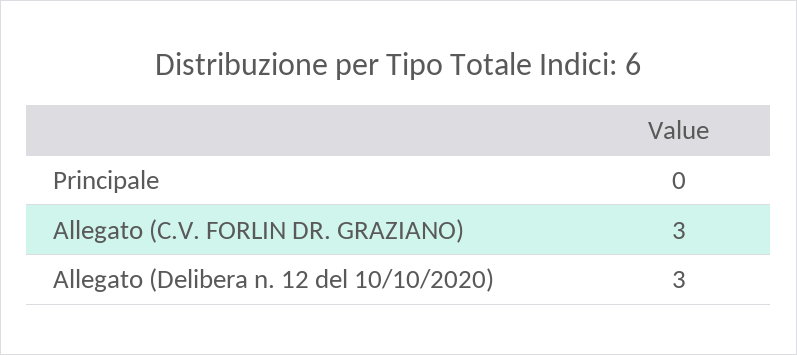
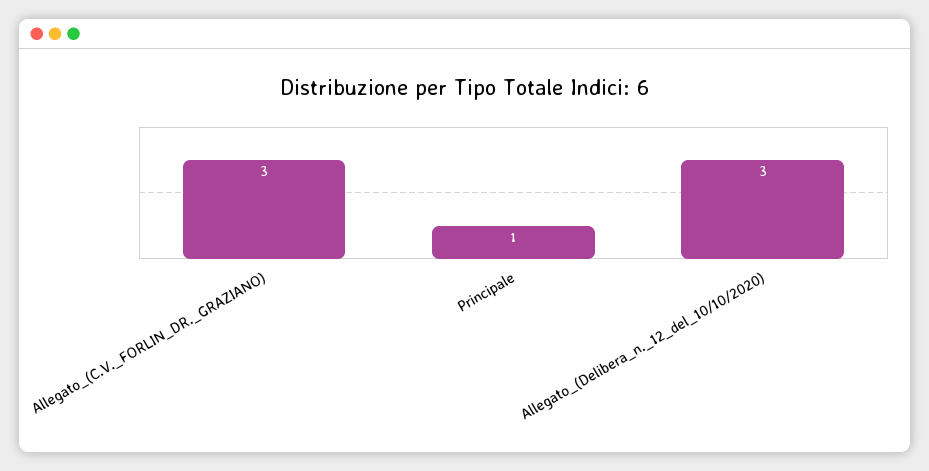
  {
-   "Principale": 0,
+   "Principale": 1,
    "Allegato (C.V. FORLIN DR. GRAZIANO)": 3,
    "Allegato (Delibera n. 12 del 10/10/2020)": 3
  }

